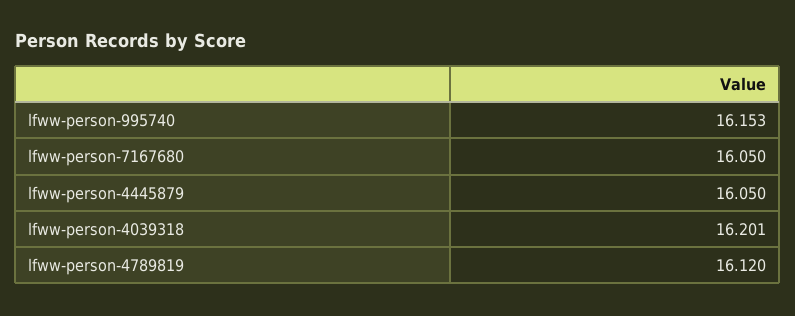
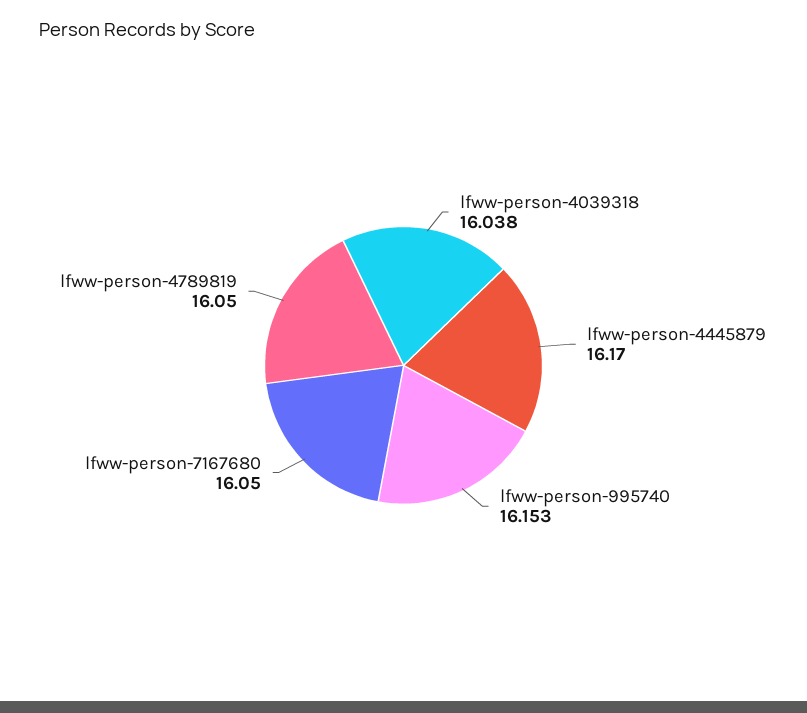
  {
    "lfww-person-995740": 16.153,
    "lfww-person-7167680": 16.05,
-   "lfww-person-4445879": 16.05,
+   "lfww-person-4445879": 16.17,
-   "lfww-person-4039318": 16.201,
+   "lfww-person-4039318": 16.038,
-   "lfww-person-4789819": 16.12
+   "lfww-person-4789819": 16.05
  }

